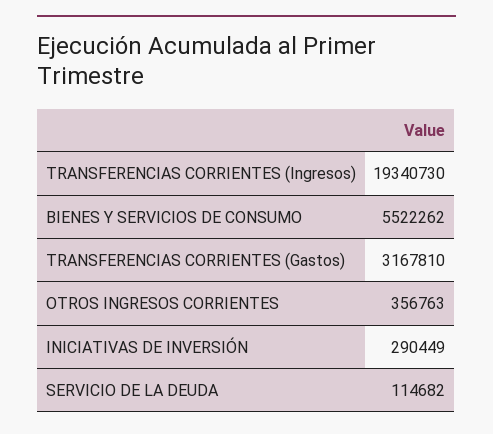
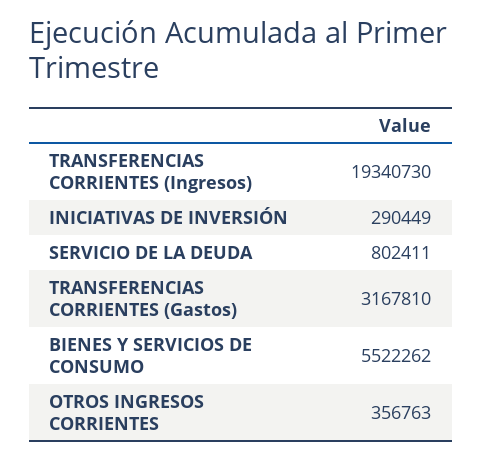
  {
    "TRANSFERENCIAS CORRIENTES (Ingresos)": 19340730,
    "BIENES Y SERVICIOS DE CONSUMO": 5522262,
    "TRANSFERENCIAS CORRIENTES (Gastos)": 3167810,
    "OTROS INGRESOS CORRIENTES": 356763,
    "INICIATIVAS DE INVERSIÓN": 290449,
-   "SERVICIO DE LA DEUDA": 114682
+   "SERVICIO DE LA DEUDA": 802411
  }

